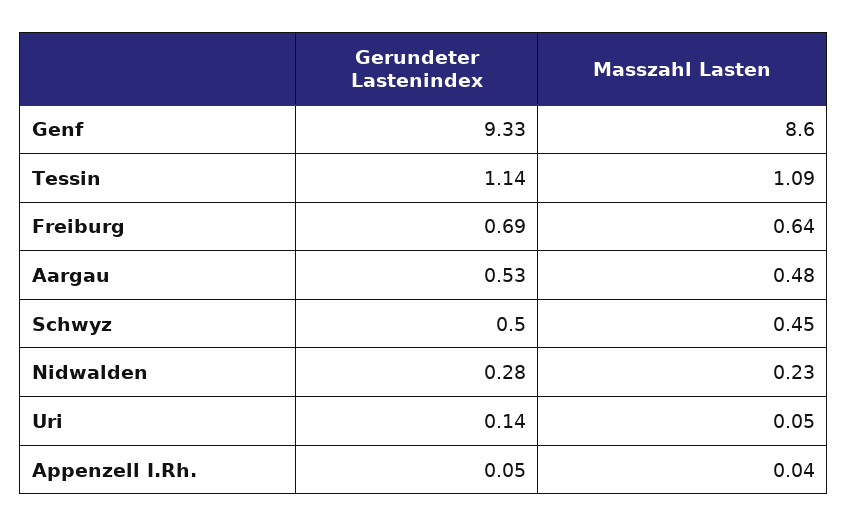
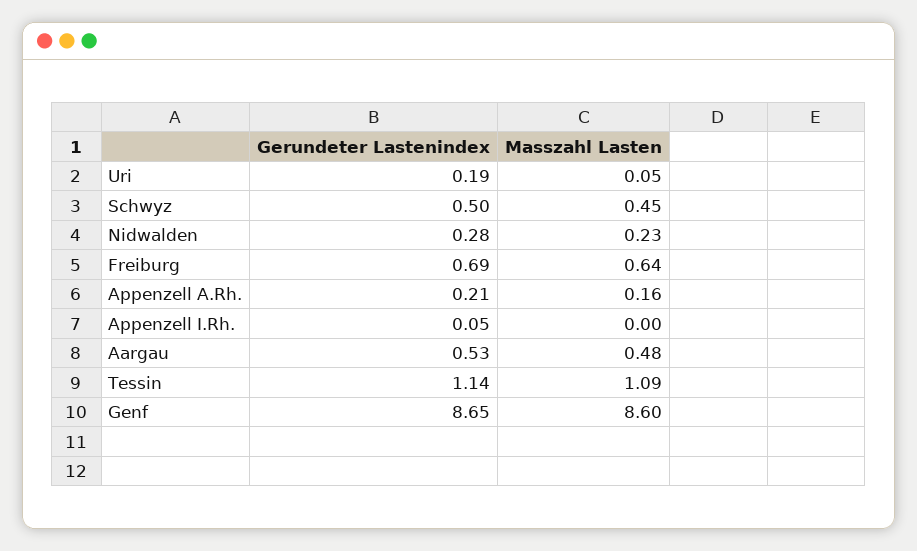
  {
    "Gerundeter Lastenindex": {
-     "Genf": 9.33,
+     "Genf": 8.65,
      "Tessin": 1.14,
      "Freiburg": 0.69,
      "Aargau": 0.53,
      "Schwyz": 0.5,
      "Nidwalden": 0.28,
-     "Uri": 0.14,
+     "Uri": 0.19,
-     "Appenzell I.Rh.": 0.05
+     "Appenzell I.Rh.": 0.05,
+     "Appenzell A.Rh.": 0.21
    },
    "Masszahl Lasten": {
      "Genf": 8.6,
      "Tessin": 1.09,
      "Freiburg": 0.64,
      "Aargau": 0.48,
      "Schwyz": 0.45,
      "Nidwalden": 0.23,
      "Uri": 0.05,
-     "Appenzell I.Rh.": 0.04
+     "Appenzell I.Rh.": 0,
+     "Appenzell A.Rh.": 0.16
    }
  }

